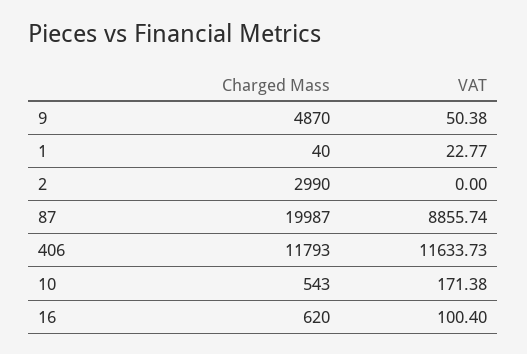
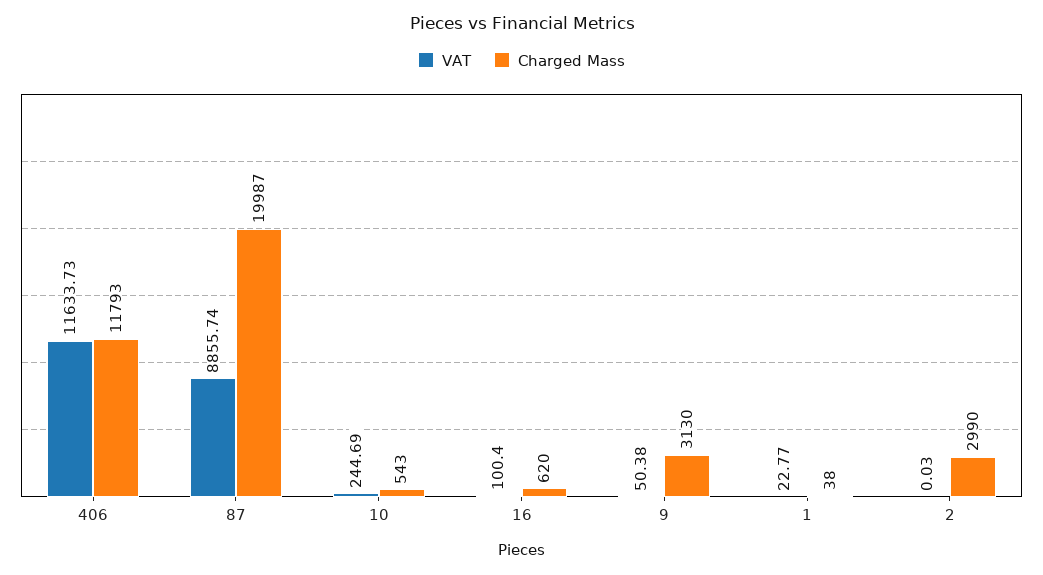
  {
    "Charged Mass": {
-     "9": 4870,
+     "9": 3130,
-     "1": 40,
+     "1": 38,
      "2": 2990,
      "87": 19987,
      "406": 11793,
      "10": 543,
      "16": 620
    },
    "VAT": {
      "9": 50.38,
      "1": 22.77,
-     "2": 0,
+     "2": 0.03,
      "87": 8855.74,
      "406": 11633.73,
-     "10": 171.38,
+     "10": 244.69,
      "16": 100.4
    }
  }

